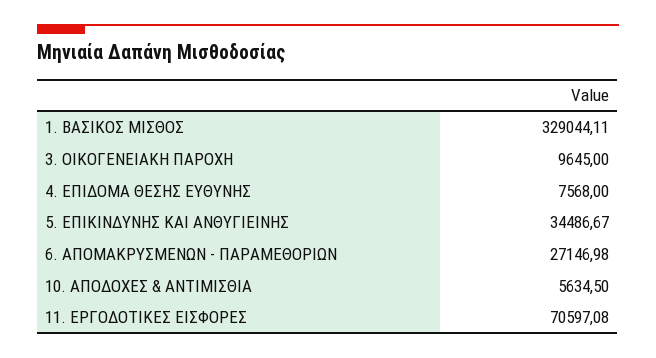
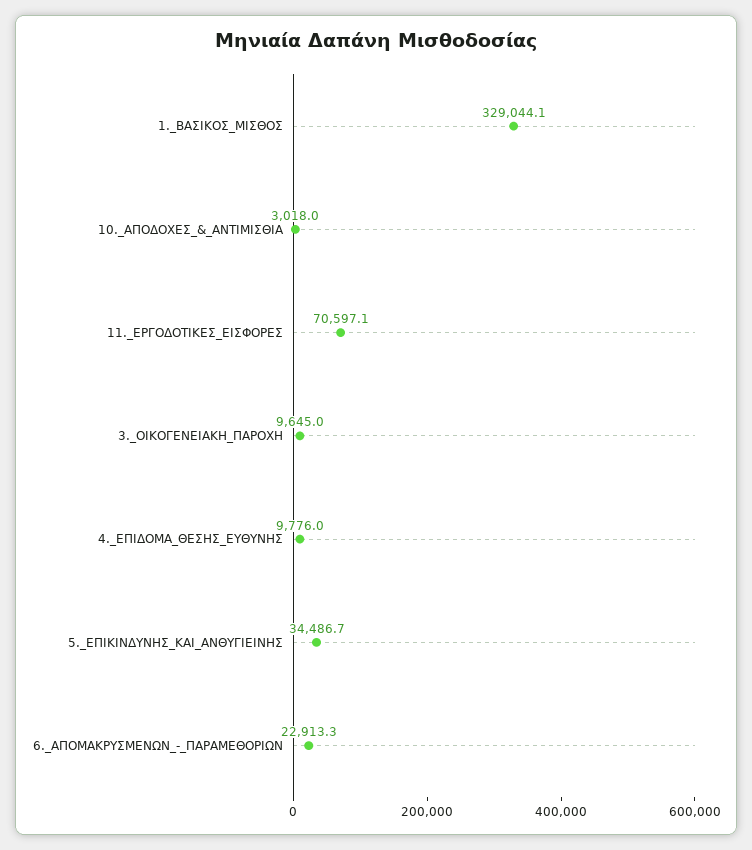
  {
    "1. ΒΑΣΙΚΟΣ ΜΙΣΘΟΣ": 329044.11,
    "3. ΟΙΚΟΓΕΝΕΙΑΚΗ ΠΑΡΟΧΗ": 9645,
-   "4. ΕΠΙΔΟΜΑ ΘΕΣΗΣ ΕΥΘΥΝΗΣ": 7568,
+   "4. ΕΠΙΔΟΜΑ ΘΕΣΗΣ ΕΥΘΥΝΗΣ": 9776,
    "5. ΕΠΙΚΙΝΔΥΝΗΣ ΚΑΙ ΑΝΘΥΓΙΕΙΝΗΣ": 34486.67,
-   "6. ΑΠΟΜΑΚΡΥΣΜΕΝΩΝ - ΠΑΡΑΜΕΘΟΡΙΩΝ": 27146.98,
+   "6. ΑΠΟΜΑΚΡΥΣΜΕΝΩΝ - ΠΑΡΑΜΕΘΟΡΙΩΝ": 22913.3,
-   "10. ΑΠΟΔΟΧΕΣ & ΑΝΤΙΜΙΣΘΙΑ": 5634.5,
+   "10. ΑΠΟΔΟΧΕΣ & ΑΝΤΙΜΙΣΘΙΑ": 3018,
    "11. ΕΡΓΟΔΟΤΙΚΕΣ ΕΙΣΦΟΡΕΣ": 70597.08
  }

